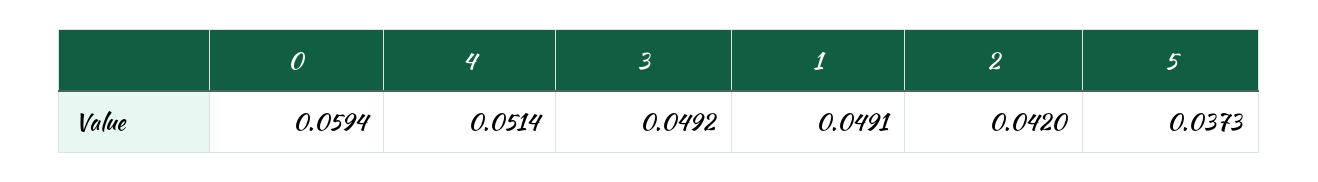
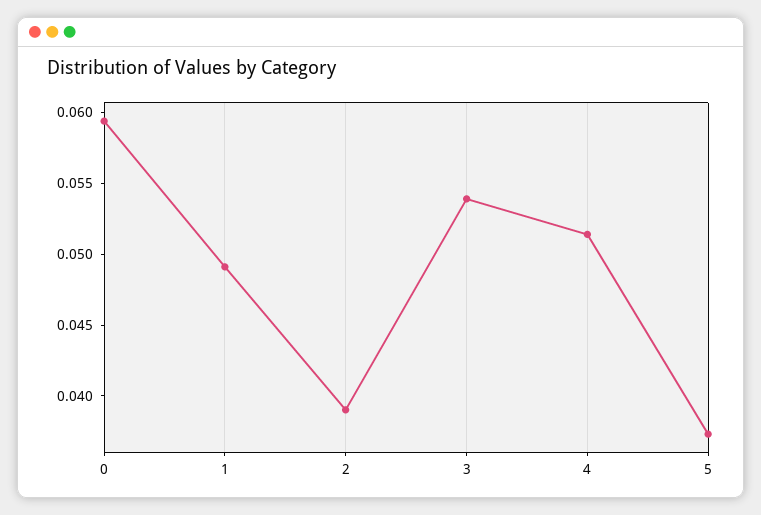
  {
    "0": 0.0594,
    "4": 0.0514,
-   "3": 0.0492,
+   "3": 0.054,
    "1": 0.0491,
-   "2": 0.042,
+   "2": 0.039,
    "5": 0.0373
  }

